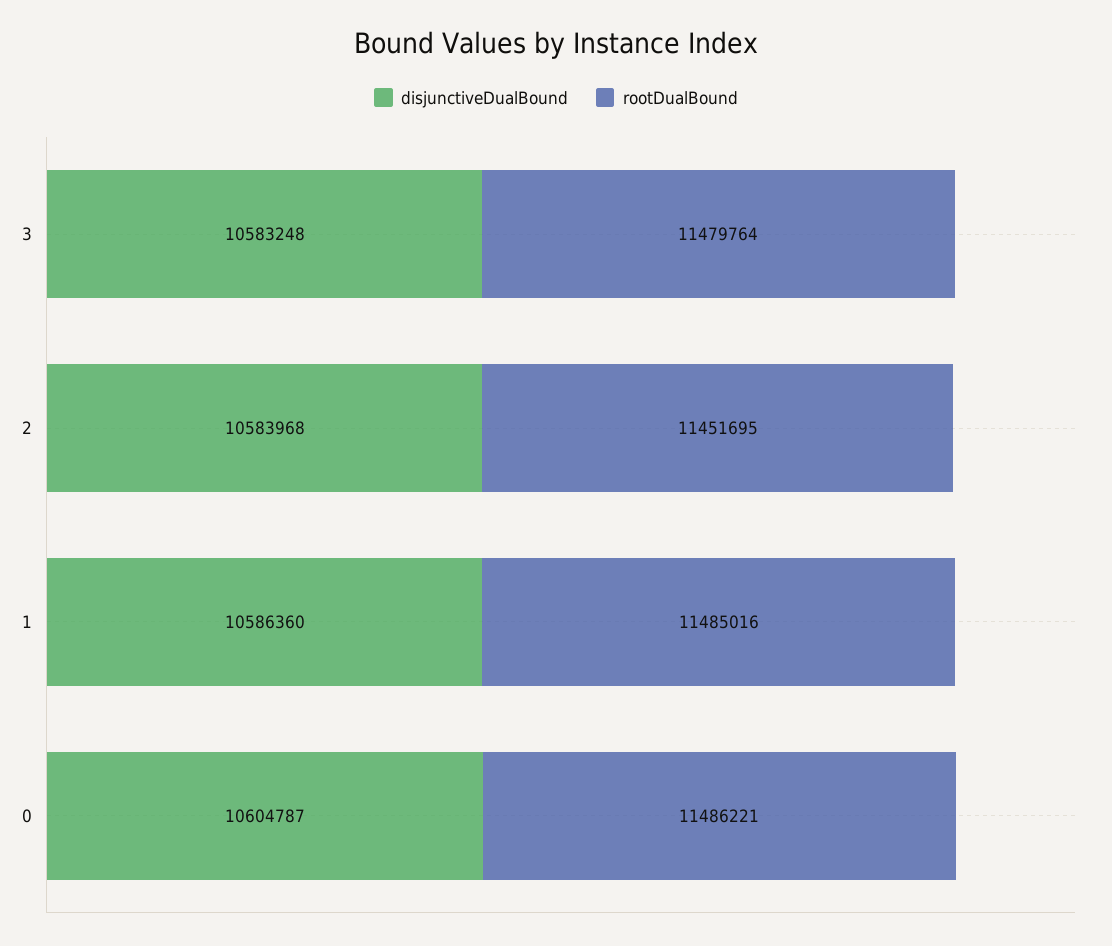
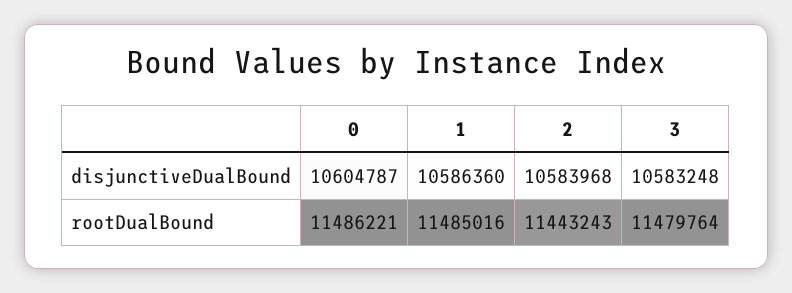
  {
    "disjunctiveDualBound": {
      "3": 10583248,
      "2": 10583968,
      "1": 10586360,
      "0": 10604787
    },
    "rootDualBound": {
      "3": 11479764,
-     "2": 11451695,
+     "2": 11443243,
      "1": 11485016,
      "0": 11486221
    }
  }

